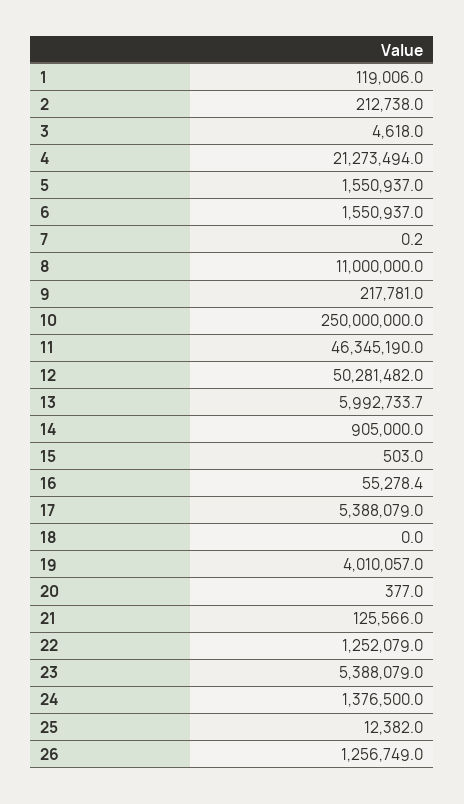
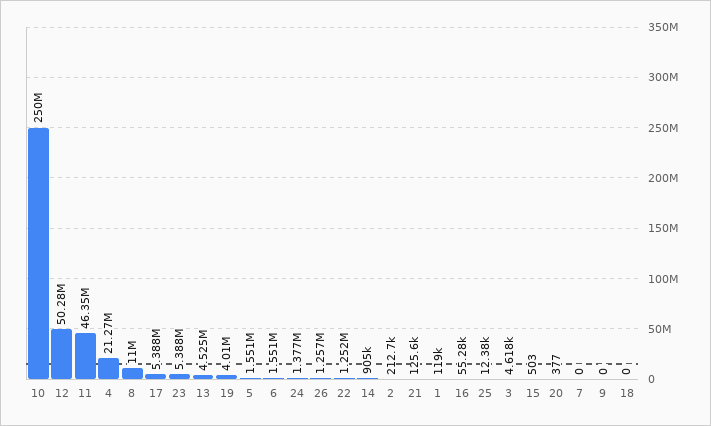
  {
    "1": 119006,
    "2": 212738,
    "3": 4618,
    "4": 21273494,
    "5": 1550937,
    "6": 1550937,
    "7": 0.2,
    "8": 11000000,
-   "9": 217781,
+   "9": 0,
    "10": 250000000,
    "11": 46345190,
    "12": 50281482,
-   "13": 5992733.7,
+   "13": 4525000,
    "14": 905000,
    "15": 503,
    "16": 55278.4,
    "17": 5388079,
    "18": 0,
    "19": 4010057,
    "20": 377,
    "21": 125566,
    "22": 1252079,
    "23": 5388079,
    "24": 1376500,
    "25": 12382,
    "26": 1256749
  }

